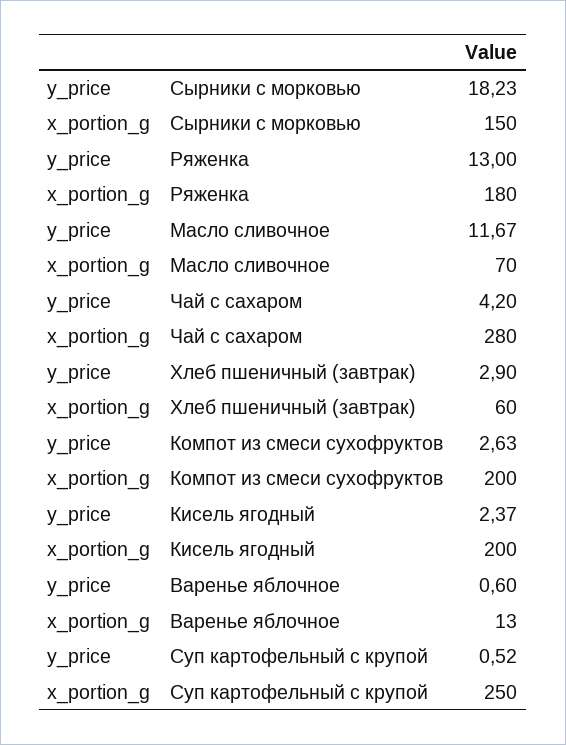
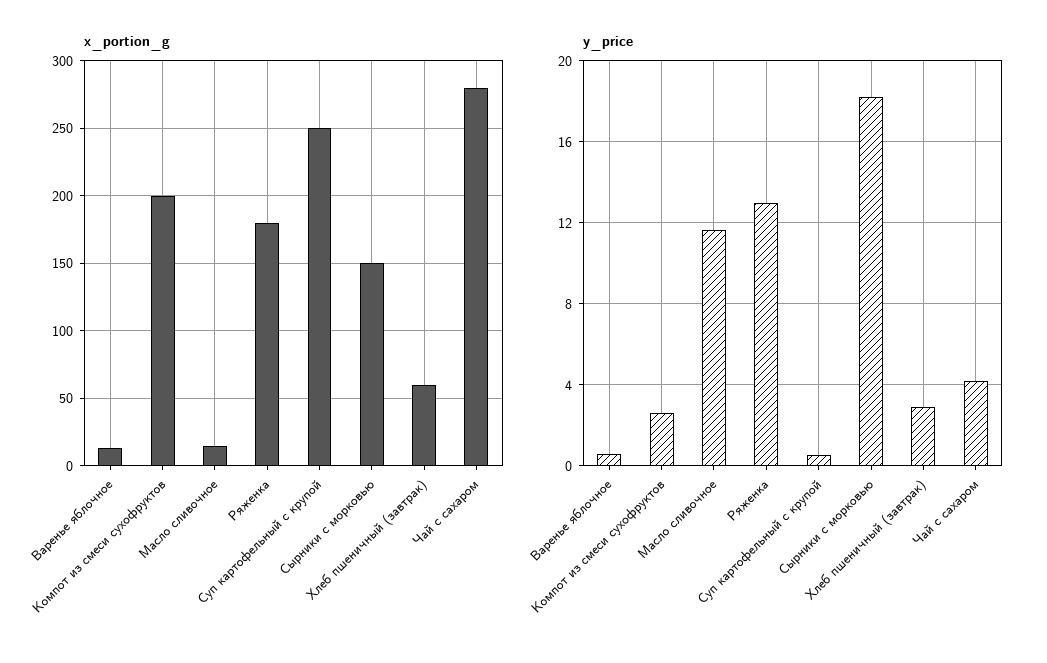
  {
    "y_price": {
      "Сырники с морковью": 18.23,
      "Ряженка": 13,
      "Масло сливочное": 11.67,
      "Чай с сахаром": 4.2,
      "Хлеб пшеничный (завтрак)": 2.9,
      "Компот из смеси сухофруктов": 2.63,
-     "Кисель ягодный": 2.37,
      "Варенье яблочное": 0.6,
      "Суп картофельный с крупой": 0.52
    },
    "x_portion_g": {
      "Сырники с морковью": 150,
      "Ряженка": 180,
-     "Масло сливочное": 70,
+     "Масло сливочное": 15,
      "Чай с сахаром": 280,
      "Хлеб пшеничный (завтрак)": 60,
      "Компот из смеси сухофруктов": 200,
-     "Кисель ягодный": 200,
      "Варенье яблочное": 13,
      "Суп картофельный с крупой": 250
    }
  }

